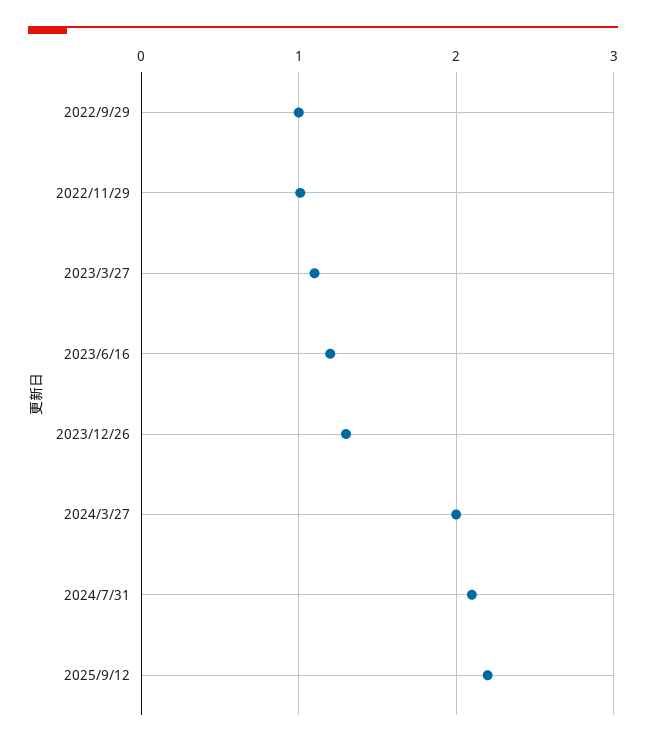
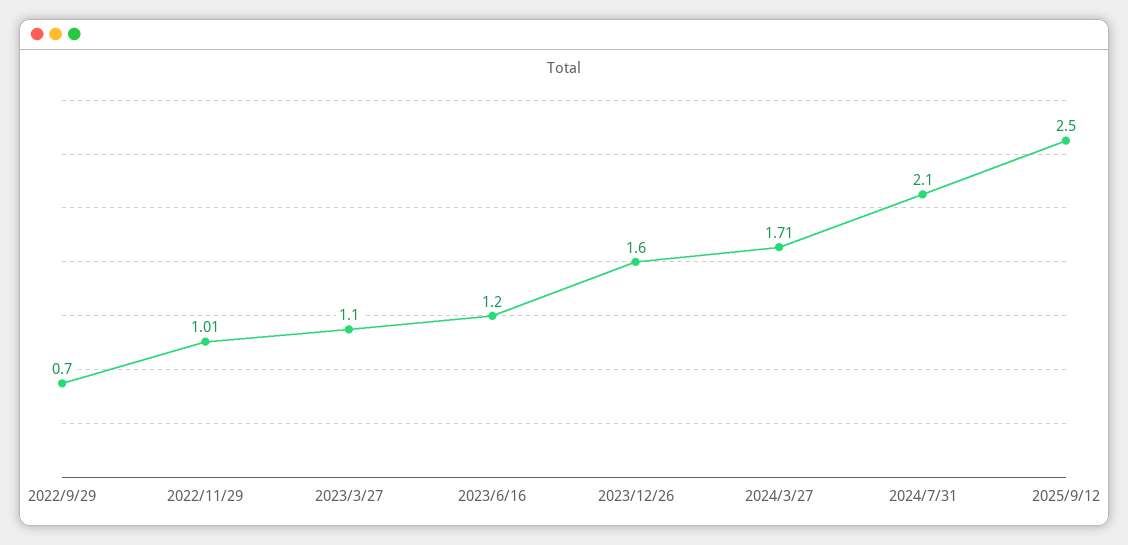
  {
-   "2022/9/29": 1,
+   "2022/9/29": 0.7,
    "2022/11/29": 1.01,
    "2023/3/27": 1.1,
    "2023/6/16": 1.2,
-   "2023/12/26": 1.3,
+   "2023/12/26": 1.6,
-   "2024/3/27": 2,
+   "2024/3/27": 1.71,
    "2024/7/31": 2.1,
-   "2025/9/12": 2.2
+   "2025/9/12": 2.5
  }

